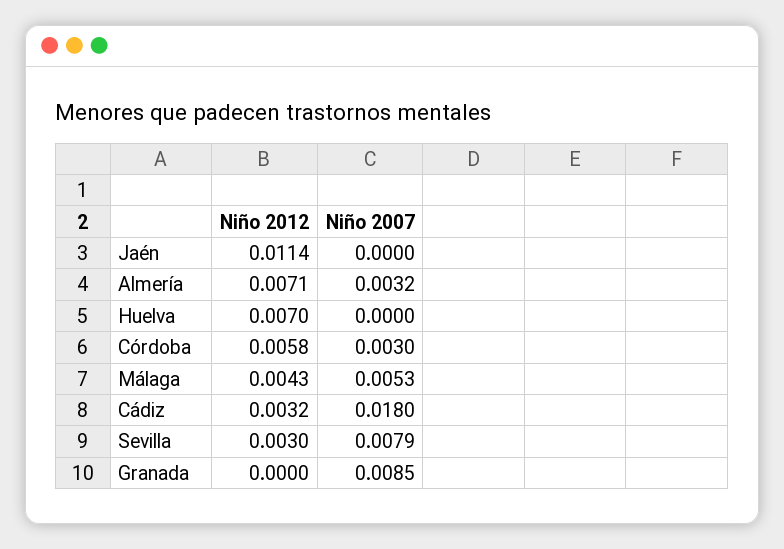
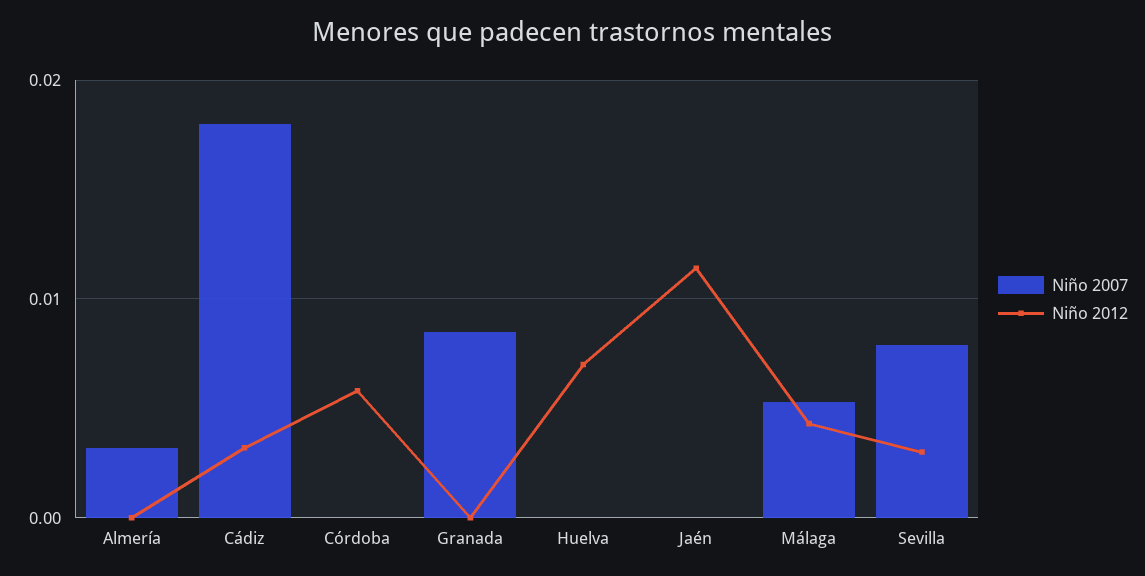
  {
    "Niño 2012": {
      "Jaén": 0.0114,
-     "Almería": 0.0071,
+     "Almería": 0,
      "Huelva": 0.007,
      "Córdoba": 0.0058,
      "Málaga": 0.0043,
      "Cádiz": 0.0032,
      "Sevilla": 0.003,
      "Granada": 0
    },
    "Niño 2007": {
      "Jaén": 0,
      "Almería": 0.0032,
      "Huelva": 0,
-     "Córdoba": 0.003,
+     "Córdoba": 0,
      "Málaga": 0.0053,
      "Cádiz": 0.018,
      "Sevilla": 0.0079,
      "Granada": 0.0085
    }
  }

